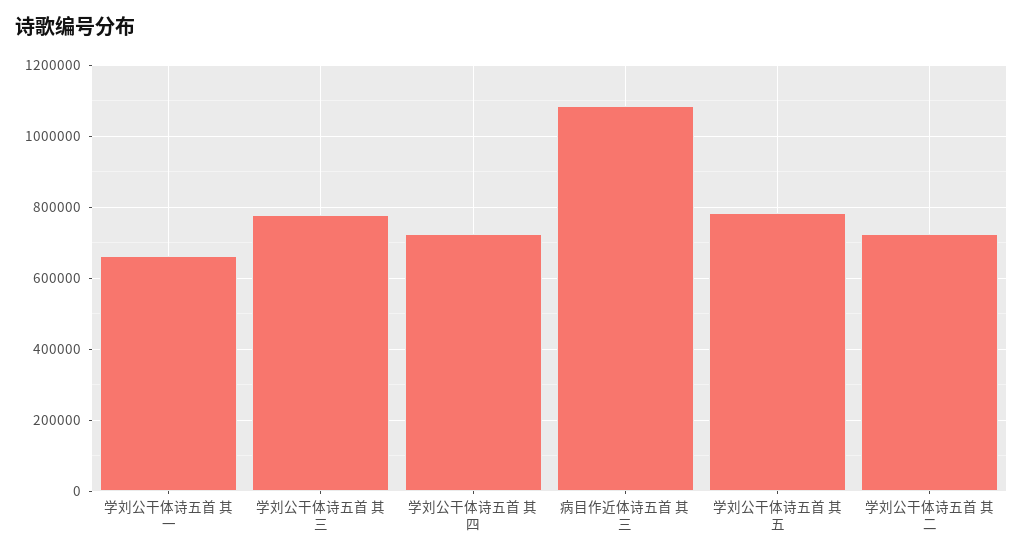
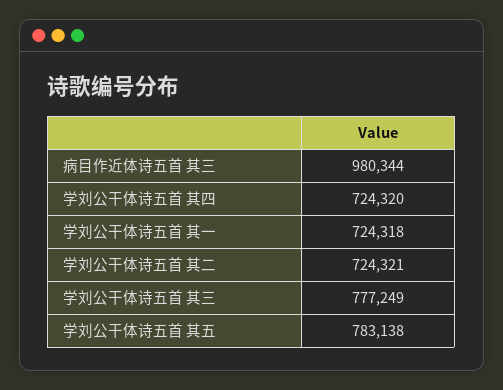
  {
-   "学刘公干体诗五首 其一": 660000,
+   "学刘公干体诗五首 其一": 724318,
    "学刘公干体诗五首 其三": 777249,
    "学刘公干体诗五首 其四": 724320,
-   "病目作近体诗五首 其三": 1080000,
+   "病目作近体诗五首 其三": 980344,
    "学刘公干体诗五首 其五": 783138,
    "学刘公干体诗五首 其二": 724321
  }

